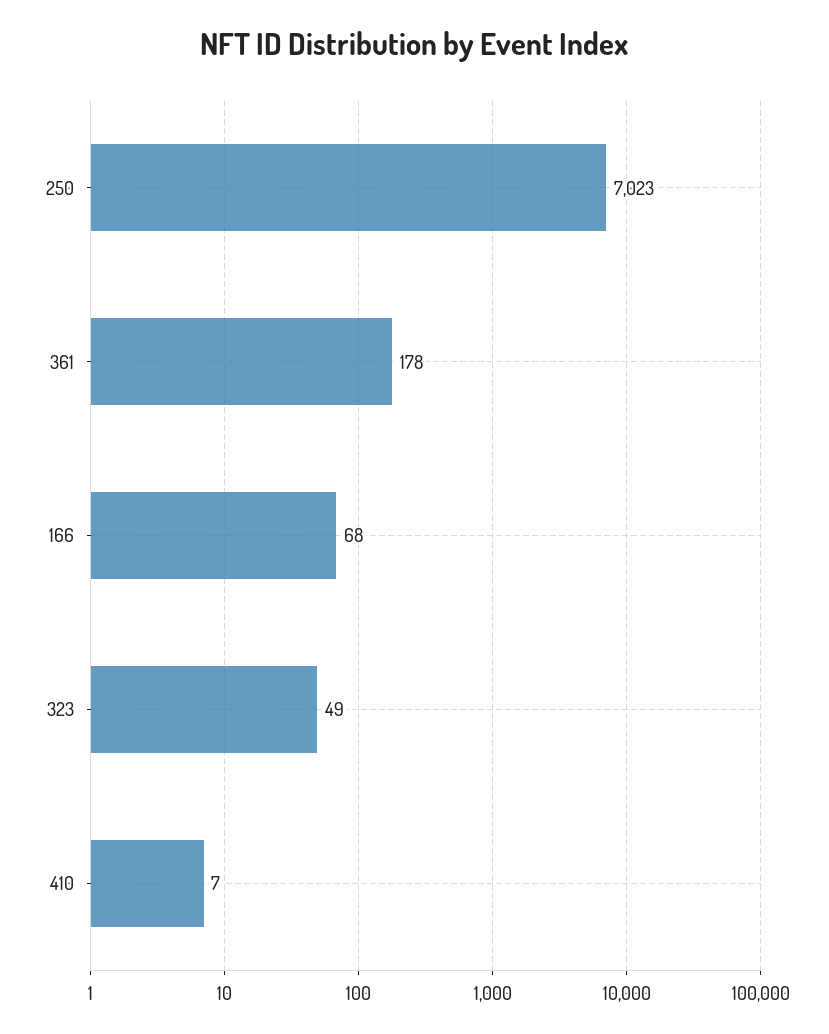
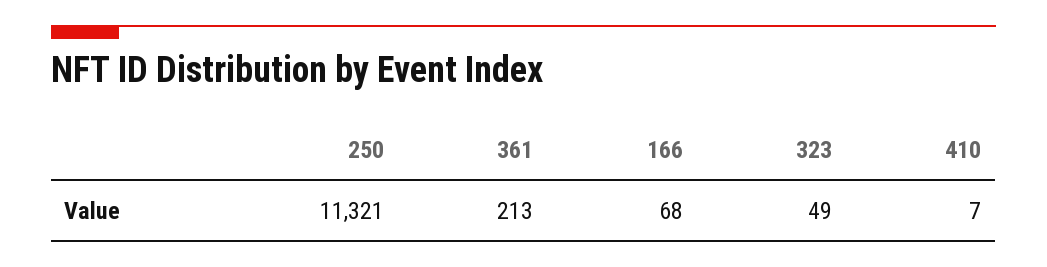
  {
-   "250": 7023,
+   "250": 11321,
-   "361": 178,
+   "361": 213,
    "166": 68,
    "323": 49,
    "410": 7
  }

